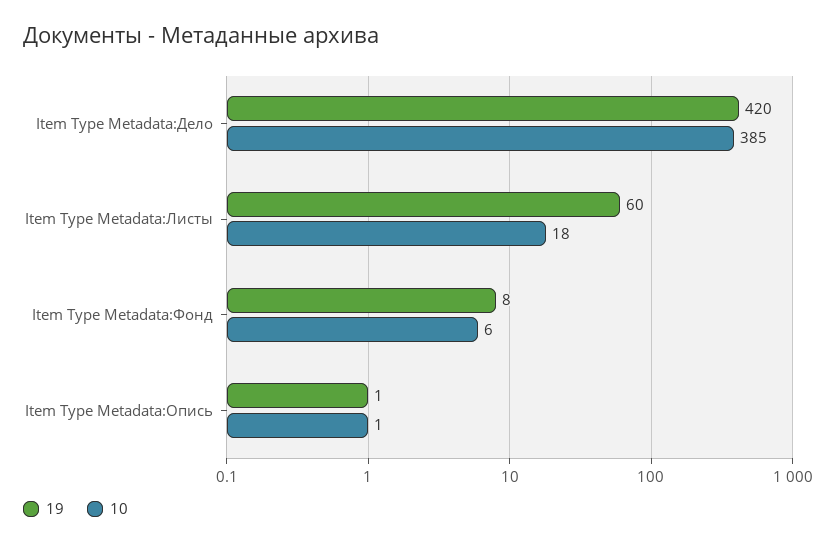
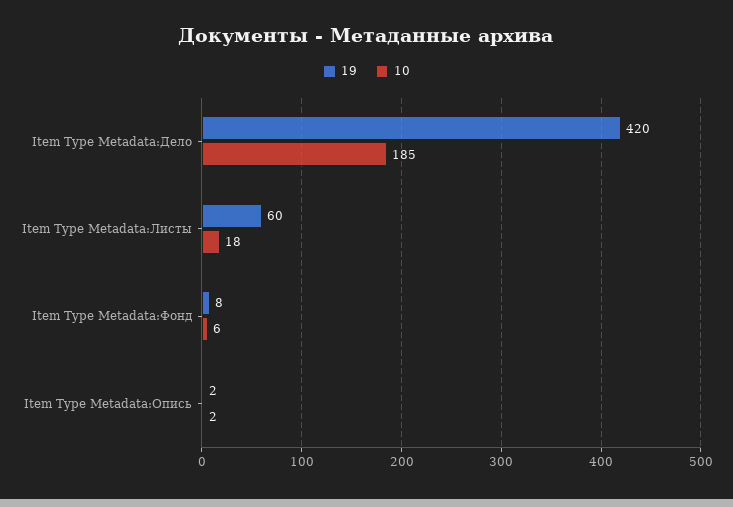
  {
    "19": {
      "Item Type Metadata:Дело": 420,
      "Item Type Metadata:Листы": 60,
      "Item Type Metadata:Фонд": 8,
-     "Item Type Metadata:Опись": 1
+     "Item Type Metadata:Опись": 2
    },
    "10": {
-     "Item Type Metadata:Дело": 385,
+     "Item Type Metadata:Дело": 185,
      "Item Type Metadata:Листы": 18,
      "Item Type Metadata:Фонд": 6,
-     "Item Type Metadata:Опись": 1
+     "Item Type Metadata:Опись": 2
    }
  }

